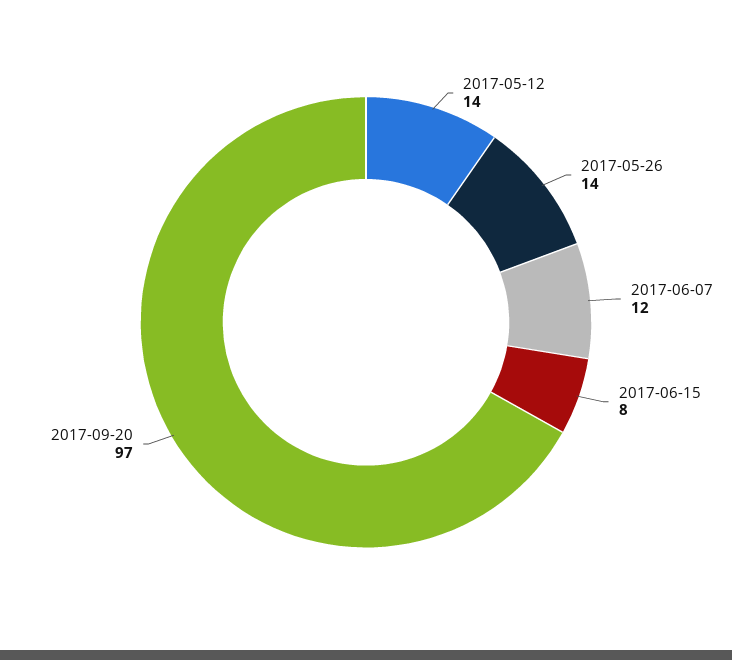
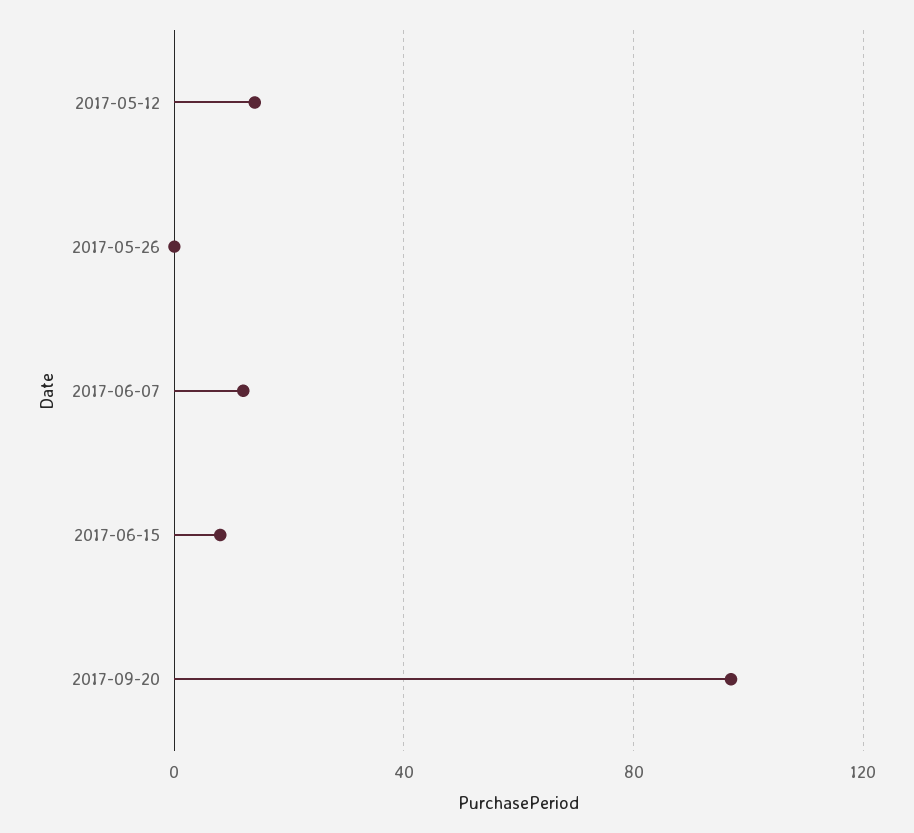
  {
    "2017-05-12": 14,
-   "2017-05-26": 14,
+   "2017-05-26": 0,
    "2017-06-07": 12,
    "2017-06-15": 8,
    "2017-09-20": 97
  }

